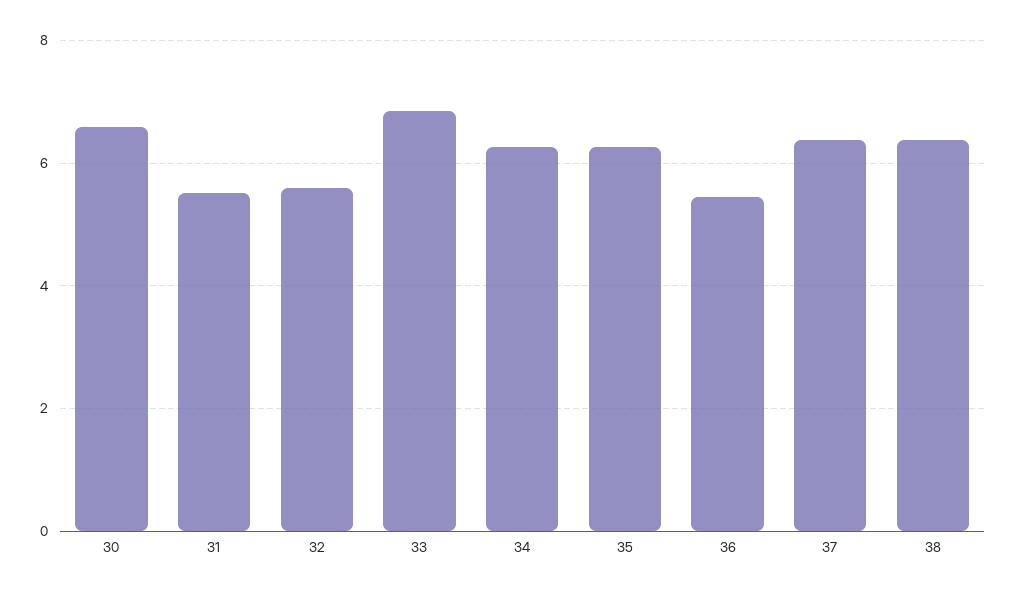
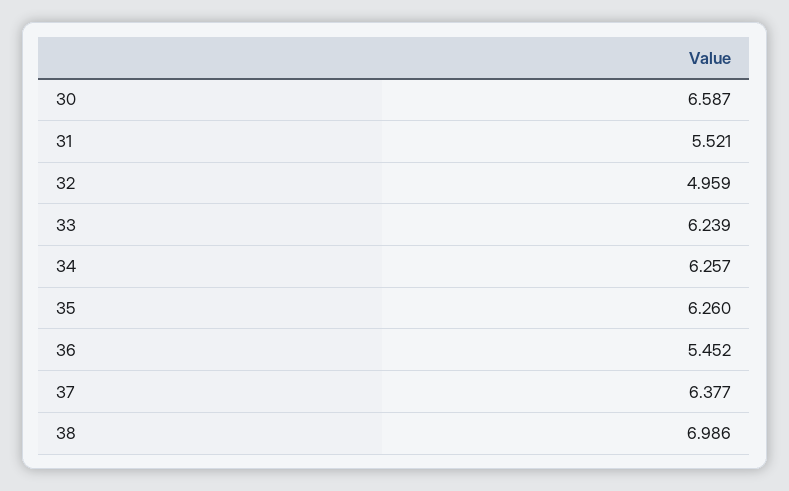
  {
    "30": 6.587,
    "31": 5.521,
-   "32": 5.6,
+   "32": 4.959,
-   "33": 6.8,
+   "33": 6.239,
    "34": 6.257,
    "35": 6.26,
    "36": 5.452,
    "37": 6.377,
-   "38": 6.4
+   "38": 6.986
  }

